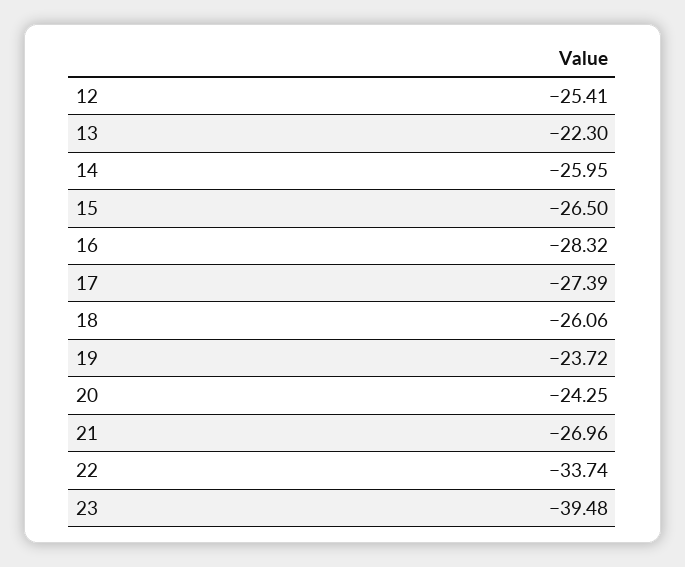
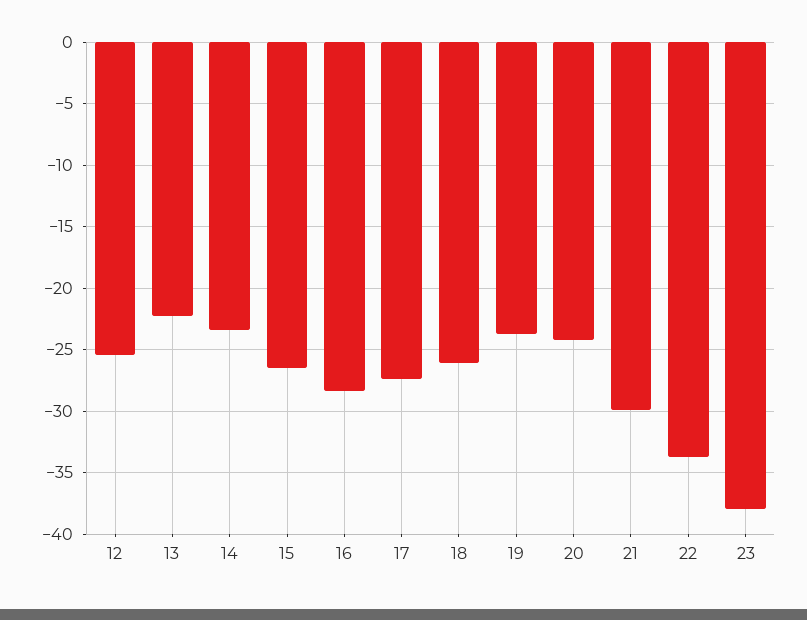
  {
    "12": -25.41,
    "13": -22.3,
-   "14": -25.95,
+   "14": -23.5,
    "15": -26.5,
    "16": -28.32,
    "17": -27.39,
    "18": -26.06,
    "19": -23.72,
    "20": -24.25,
-   "21": -26.96,
+   "21": -30,
    "22": -33.74,
-   "23": -39.48
+   "23": -38
  }

